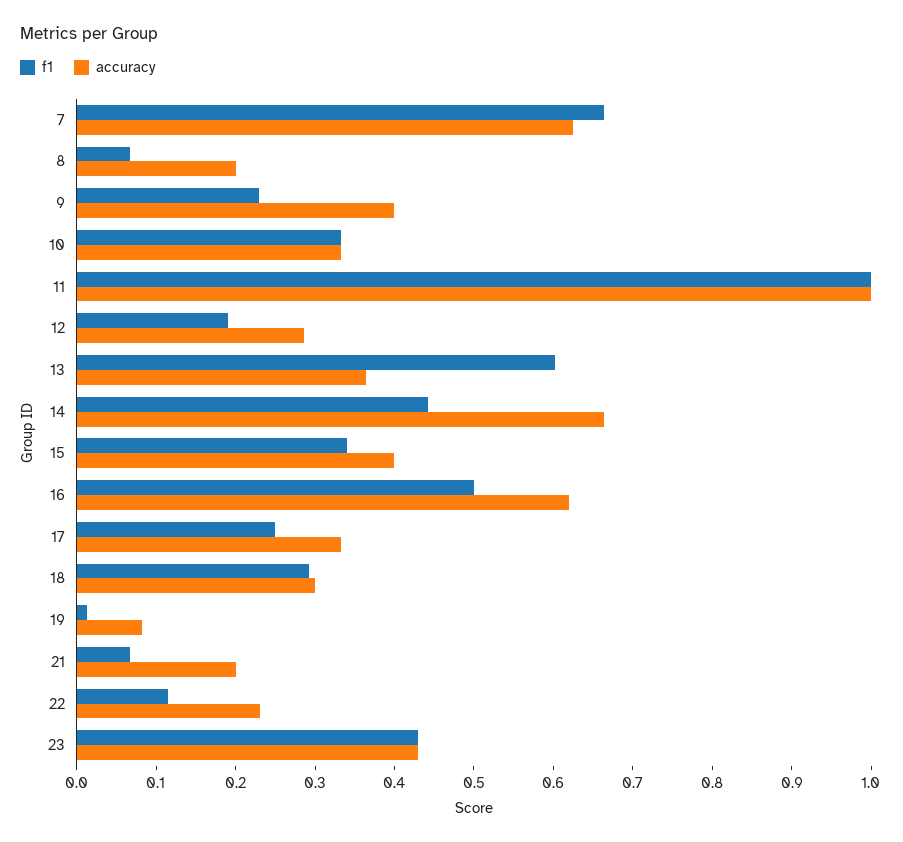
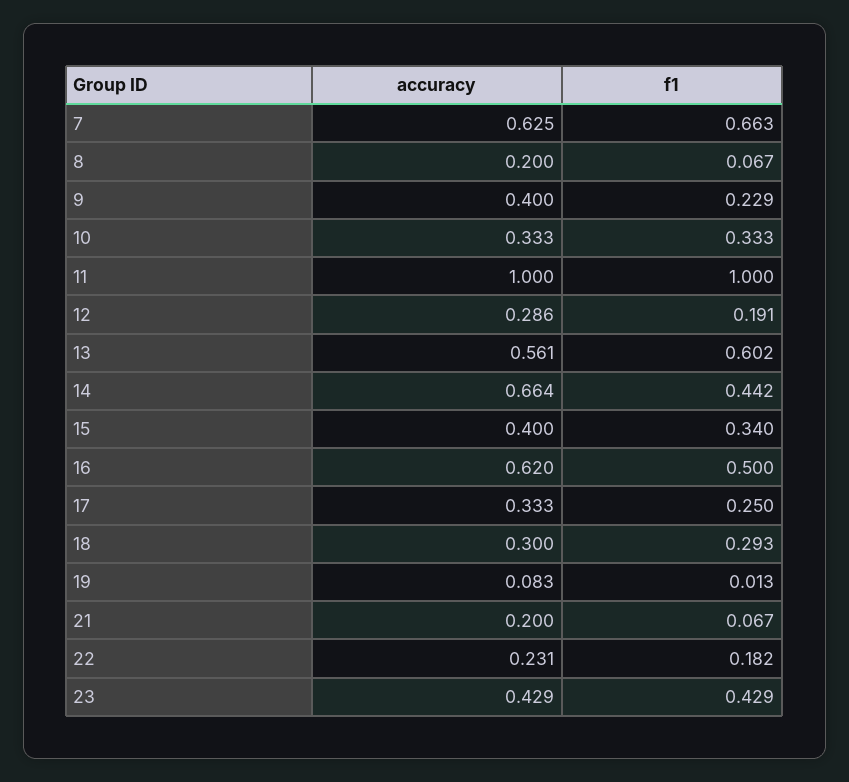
  {
    "f1": {
      "7": 0.663,
      "8": 0.067,
      "9": 0.229,
      "10": 0.333,
      "11": 1,
      "12": 0.191,
      "13": 0.602,
      "14": 0.442,
      "15": 0.34,
      "16": 0.5,
      "17": 0.25,
      "18": 0.293,
      "19": 0.013,
      "21": 0.067,
-     "22": 0.12,
+     "22": 0.182,
      "23": 0.429
    },
    "accuracy": {
      "7": 0.625,
      "8": 0.2,
      "9": 0.4,
      "10": 0.333,
      "11": 1,
      "12": 0.286,
-     "13": 0.36,
+     "13": 0.561,
      "14": 0.664,
      "15": 0.4,
      "16": 0.62,
      "17": 0.333,
      "18": 0.3,
      "19": 0.083,
      "21": 0.2,
      "22": 0.231,
      "23": 0.429
    }
  }

